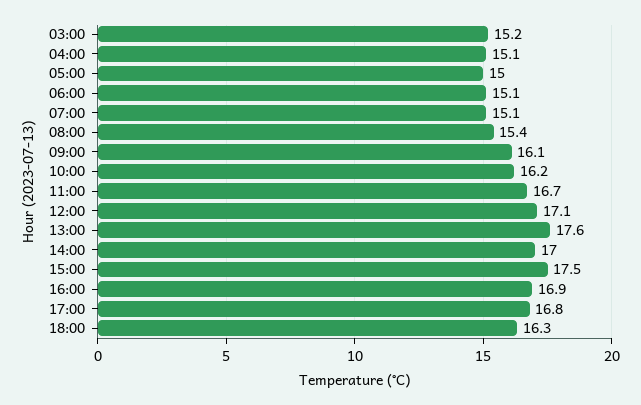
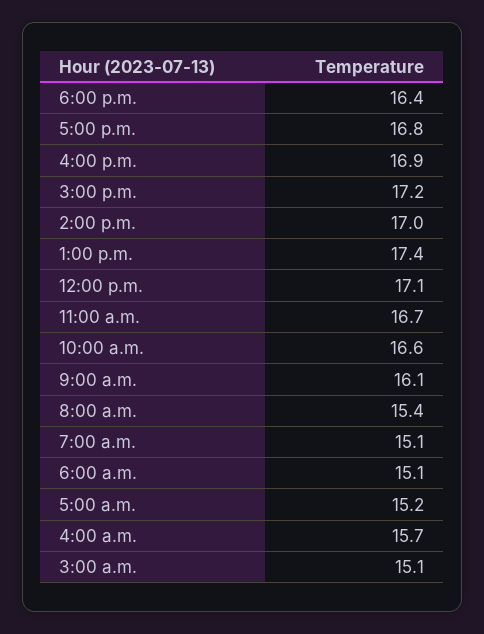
  {
-   "03:00": 15.2,
+   "03:00": 15.1,
-   "04:00": 15.1,
+   "04:00": 15.7,
-   "05:00": 15,
+   "05:00": 15.2,
    "06:00": 15.1,
    "07:00": 15.1,
    "08:00": 15.4,
    "09:00": 16.1,
-   "10:00": 16.2,
+   "10:00": 16.6,
    "11:00": 16.7,
    "12:00": 17.1,
-   "13:00": 17.6,
+   "13:00": 17.4,
    "14:00": 17,
-   "15:00": 17.5,
+   "15:00": 17.2,
    "16:00": 16.9,
    "17:00": 16.8,
-   "18:00": 16.3
+   "18:00": 16.4
  }

